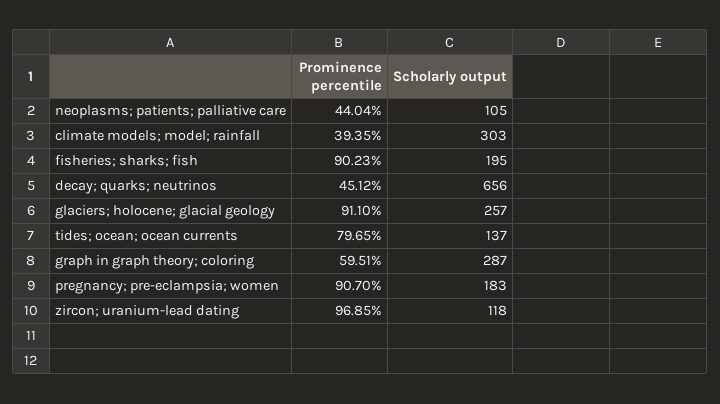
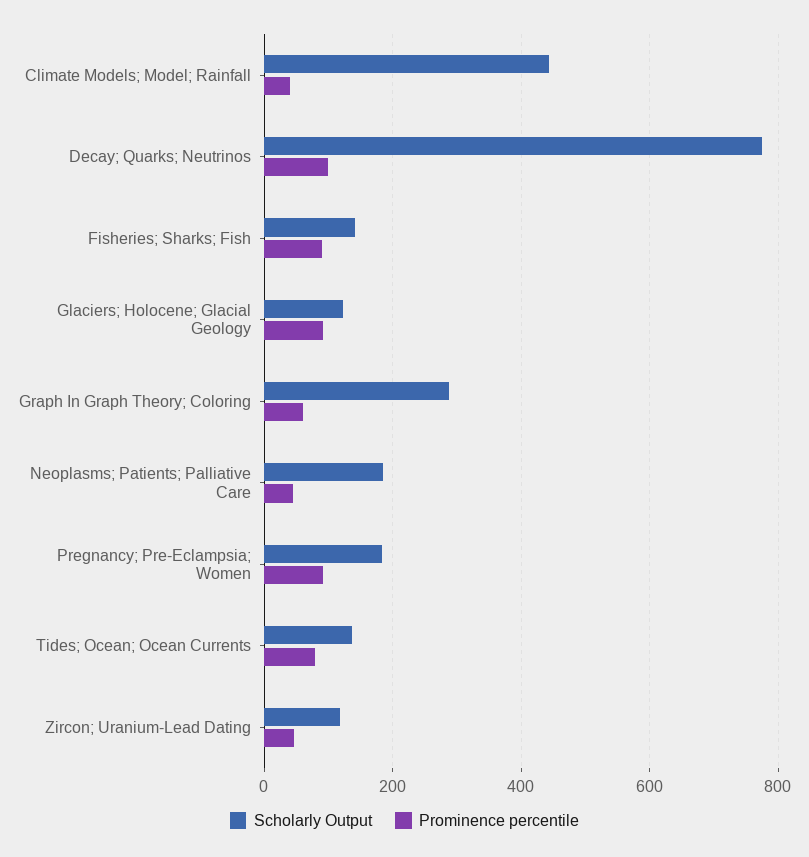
  {
    "Prominence percentile": {
      "neoplasms; patients; palliative care": 44.04,
      "climate models; model; rainfall": 39.35,
      "fisheries; sharks; fish": 90.23,
-     "decay; quarks; neutrinos": 45.12,
+     "decay; quarks; neutrinos": 100,
      "glaciers; holocene; glacial geology": 91.1,
      "tides; ocean; ocean currents": 79.65,
      "graph in graph theory; coloring": 59.51,
      "pregnancy; pre-eclampsia; women": 90.7,
-     "zircon; uranium-lead dating": 96.85
+     "zircon; uranium-lead dating": 40
    },
    "Scholarly output": {
-     "neoplasms; patients; palliative care": 105,
+     "neoplasms; patients; palliative care": 180,
-     "climate models; model; rainfall": 303,
+     "climate models; model; rainfall": 440,
-     "fisheries; sharks; fish": 195,
+     "fisheries; sharks; fish": 140,
-     "decay; quarks; neutrinos": 656,
+     "decay; quarks; neutrinos": 780,
-     "glaciers; holocene; glacial geology": 257,
+     "glaciers; holocene; glacial geology": 120,
      "tides; ocean; ocean currents": 137,
      "graph in graph theory; coloring": 287,
      "pregnancy; pre-eclampsia; women": 183,
      "zircon; uranium-lead dating": 118
    }
  }

